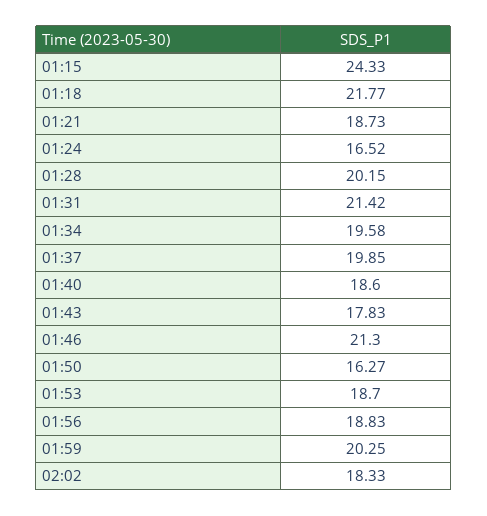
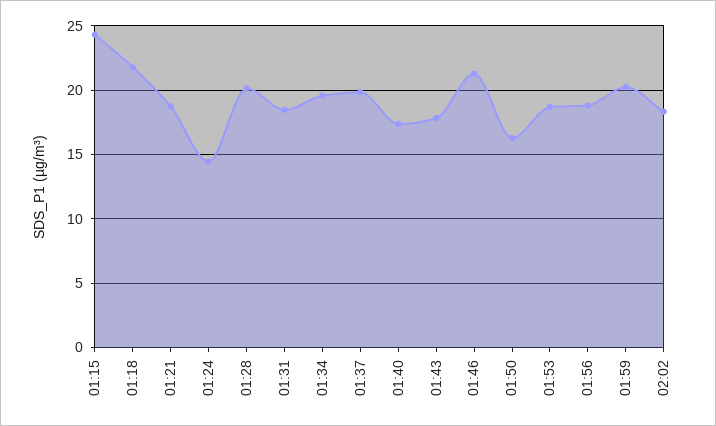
  {
    "01:15": 24.33,
    "01:18": 21.77,
    "01:21": 18.73,
-   "01:24": 16.52,
+   "01:24": 14.5,
    "01:28": 20.15,
-   "01:31": 21.42,
+   "01:31": 18.5,
    "01:34": 19.58,
    "01:37": 19.85,
-   "01:40": 18.6,
+   "01:40": 17.5,
    "01:43": 17.83,
    "01:46": 21.3,
    "01:50": 16.27,
    "01:53": 18.7,
    "01:56": 18.83,
    "01:59": 20.25,
    "02:02": 18.33
  }

